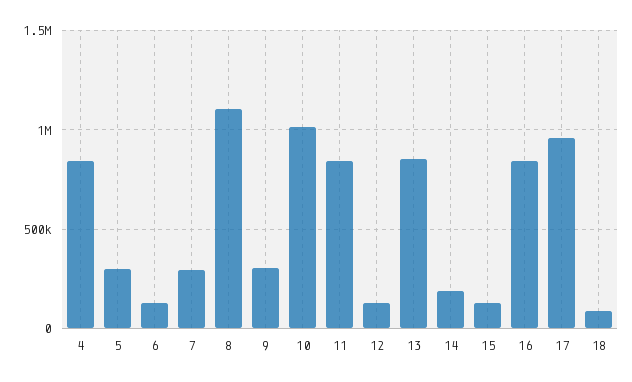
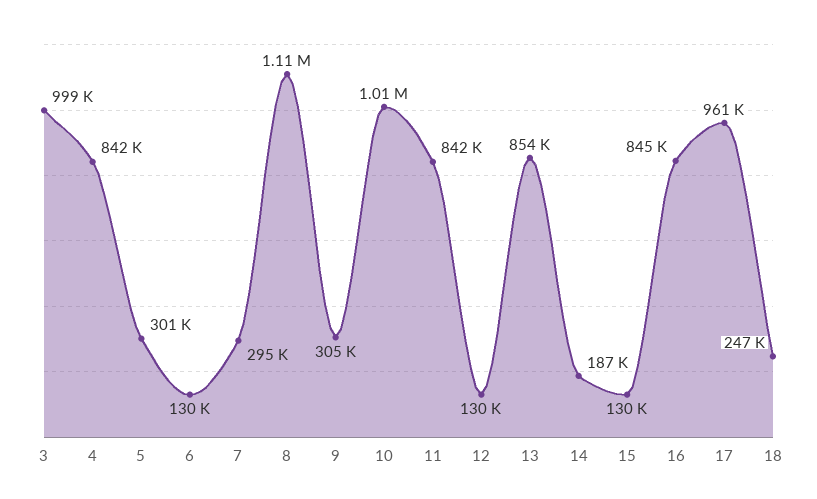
  {
    "4": 842000,
    "5": 301000,
    "6": 130000,
    "7": 295000,
    "8": 1110000,
    "9": 305000,
    "10": 1010000,
    "11": 842000,
    "12": 130000,
    "13": 854000,
    "14": 187000,
    "15": 130000,
    "16": 845000,
    "17": 961000,
-   "18": 100000
+   "18": 247000,
+   "3": 999000
  }

